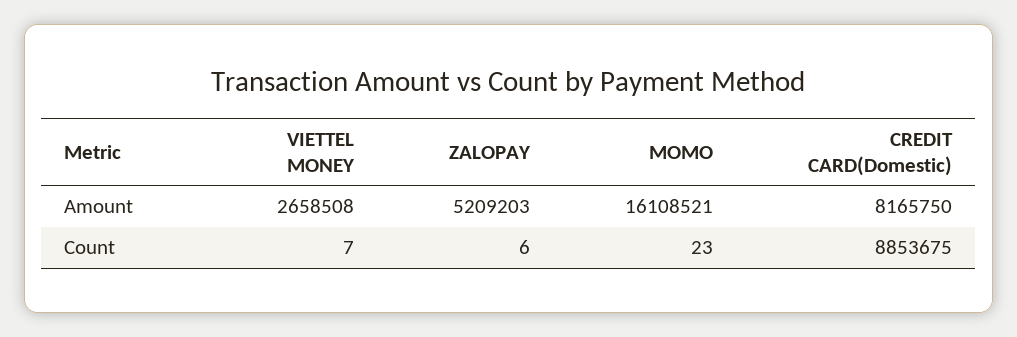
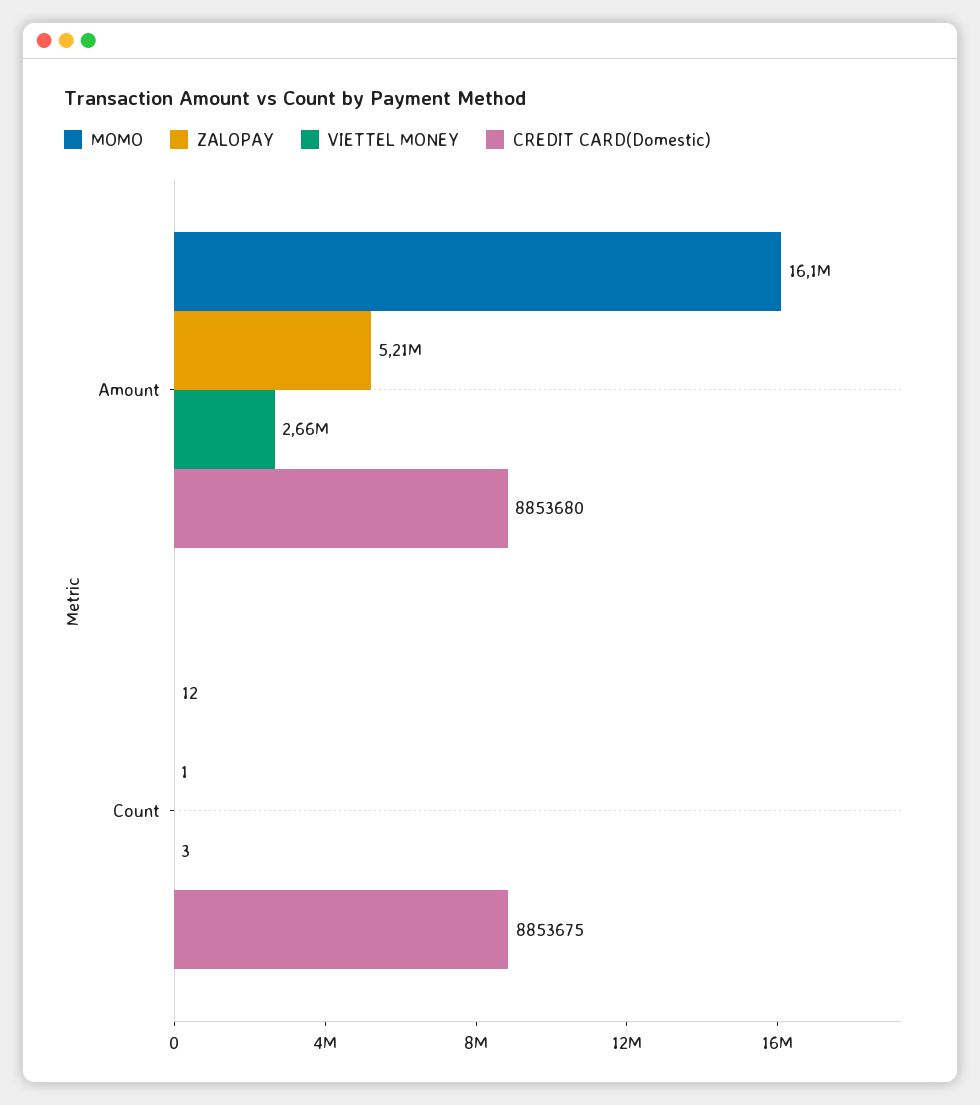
  {
    "VIETTEL MONEY": {
      "Amount": 2658508,
-     "Count": 7
+     "Count": 3
    },
    "ZALOPAY": {
      "Amount": 5209203,
-     "Count": 6
+     "Count": 1
    },
    "MOMO": {
      "Amount": 16108521,
-     "Count": 23
+     "Count": 12
    },
    "CREDIT CARD(Domestic)": {
-     "Amount": 8165750,
+     "Amount": 8853680,
      "Count": 8853675
    }
  }

